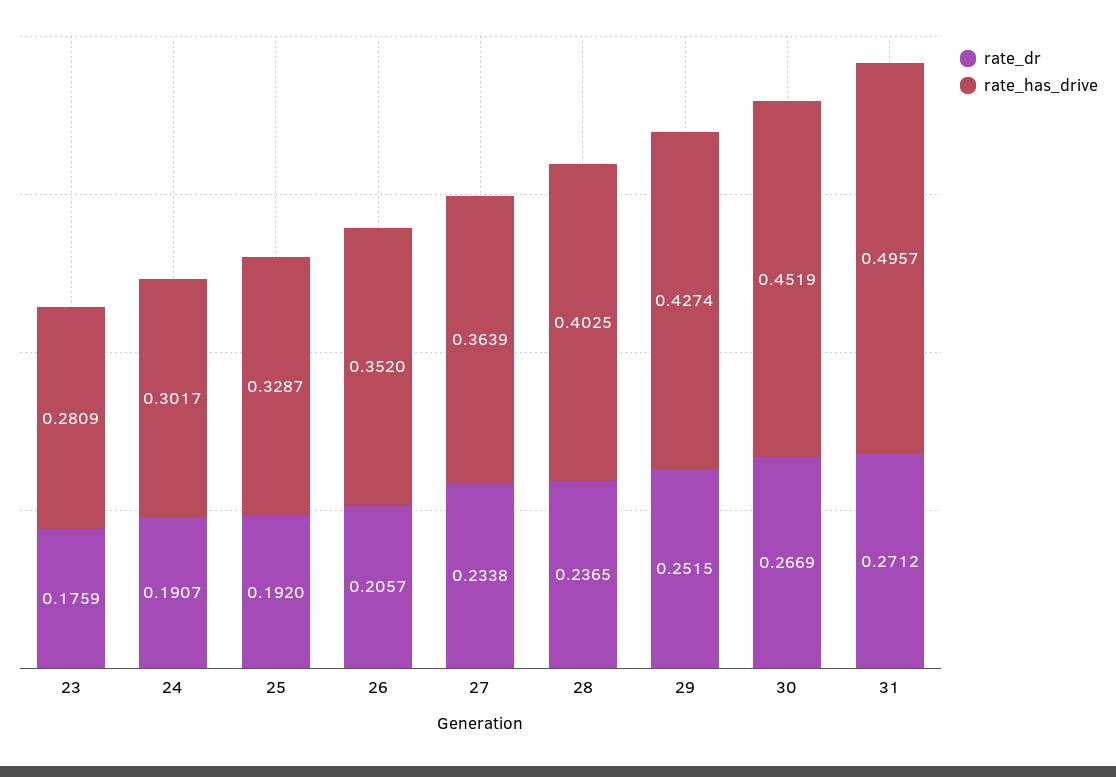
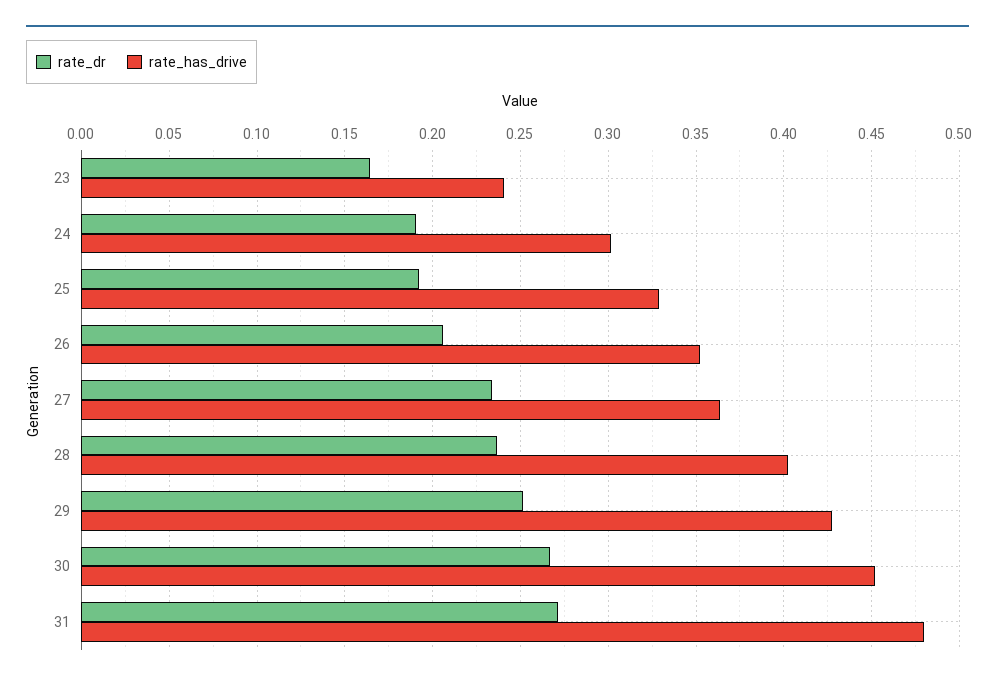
  {
    "rate_dr": {
-     "23": 0.1759,
+     "23": 0.165,
      "24": 0.1907,
      "25": 0.192,
      "26": 0.2057,
      "27": 0.2338,
      "28": 0.2365,
      "29": 0.2515,
      "30": 0.2669,
      "31": 0.2712
    },
    "rate_has_drive": {
-     "23": 0.2809,
+     "23": 0.24,
      "24": 0.3017,
      "25": 0.3287,
      "26": 0.352,
      "27": 0.3639,
      "28": 0.4025,
      "29": 0.4274,
      "30": 0.4519,
-     "31": 0.4957
+     "31": 0.48
    }
  }

